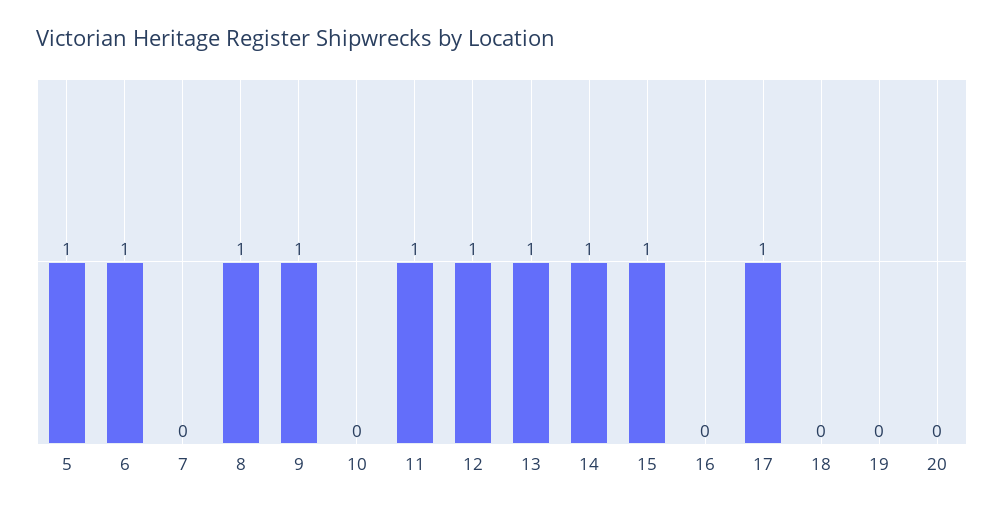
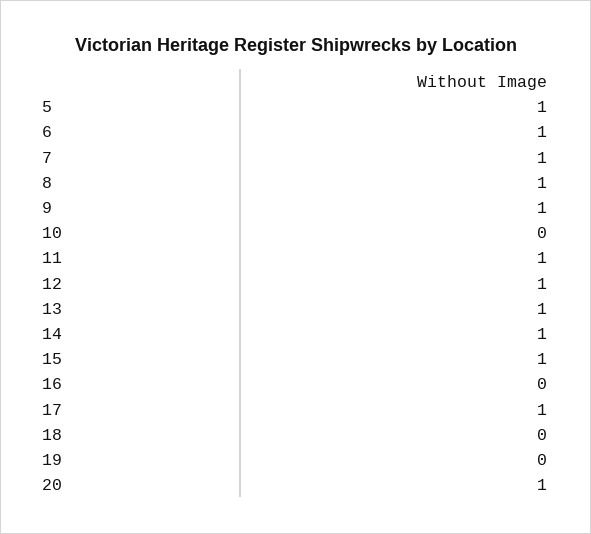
  {
    "5": 1,
    "6": 1,
-   "7": 0,
+   "7": 1,
    "8": 1,
    "9": 1,
    "10": 0,
    "11": 1,
    "12": 1,
    "13": 1,
    "14": 1,
    "15": 1,
    "16": 0,
    "17": 1,
    "18": 0,
    "19": 0,
-   "20": 0
+   "20": 1
  }

